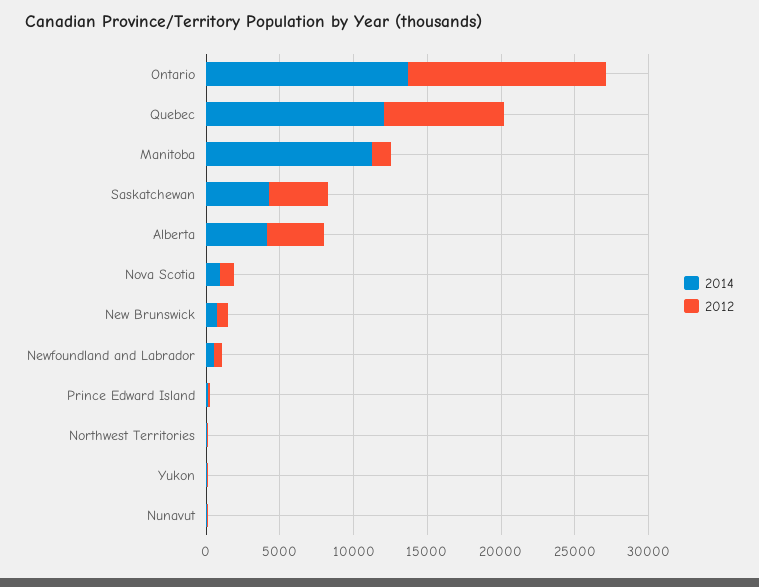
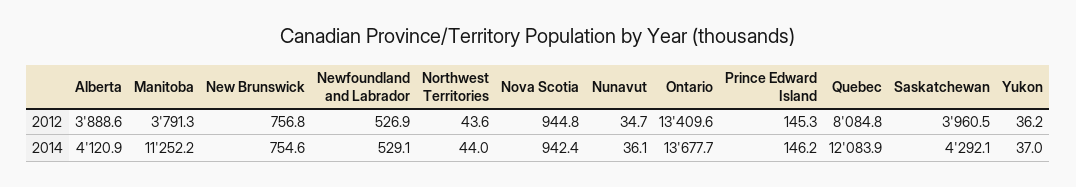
  {
    "2014": {
      "Ontario": 13677.7,
      "Quebec": 12083.9,
      "Manitoba": 11252.2,
      "Saskatchewan": 4292.1,
      "Alberta": 4120.9,
      "Nova Scotia": 942.4,
      "New Brunswick": 754.6,
      "Newfoundland and Labrador": 529.1,
      "Prince Edward Island": 146.2,
      "Northwest Territories": 44,
      "Yukon": 37,
      "Nunavut": 36.1
    },
    "2012": {
      "Ontario": 13409.6,
      "Quebec": 8084.8,
-     "Manitoba": 1000,
+     "Manitoba": 3791.3,
      "Saskatchewan": 3960.5,
      "Alberta": 3888.6,
      "Nova Scotia": 944.8,
      "New Brunswick": 756.8,
      "Newfoundland and Labrador": 526.9,
      "Prince Edward Island": 145.3,
      "Northwest Territories": 43.6,
      "Yukon": 36.2,
      "Nunavut": 34.7
    }
  }

